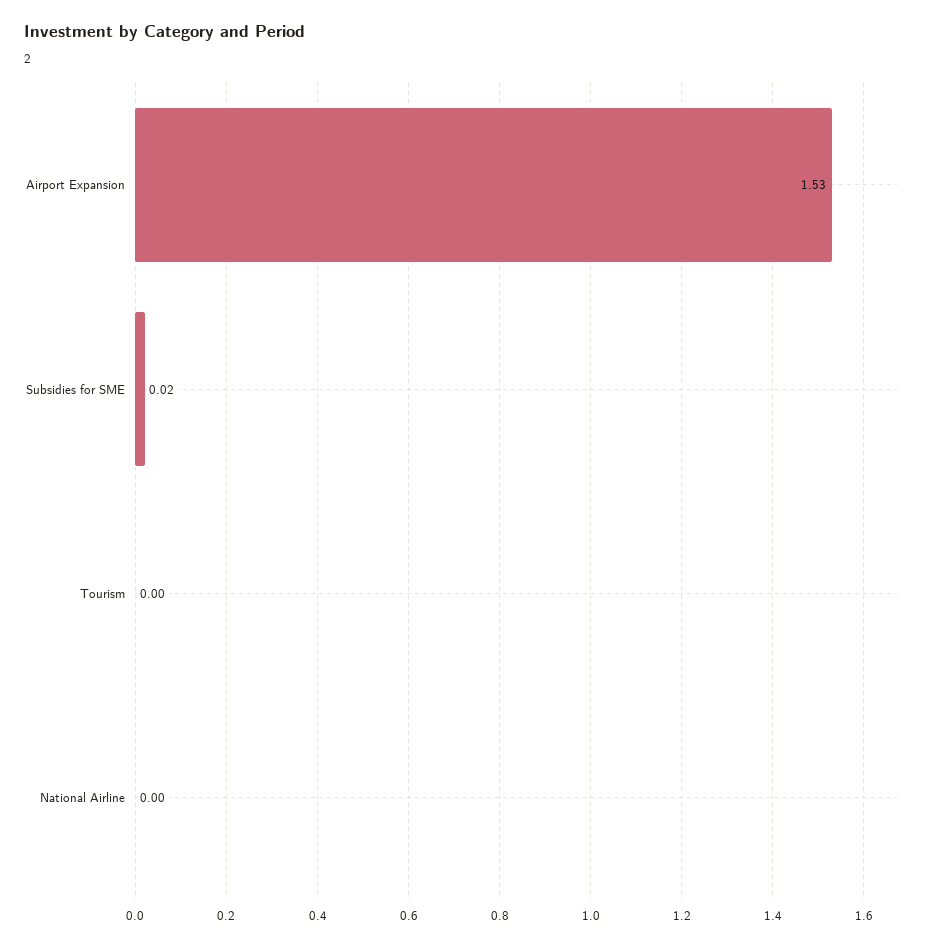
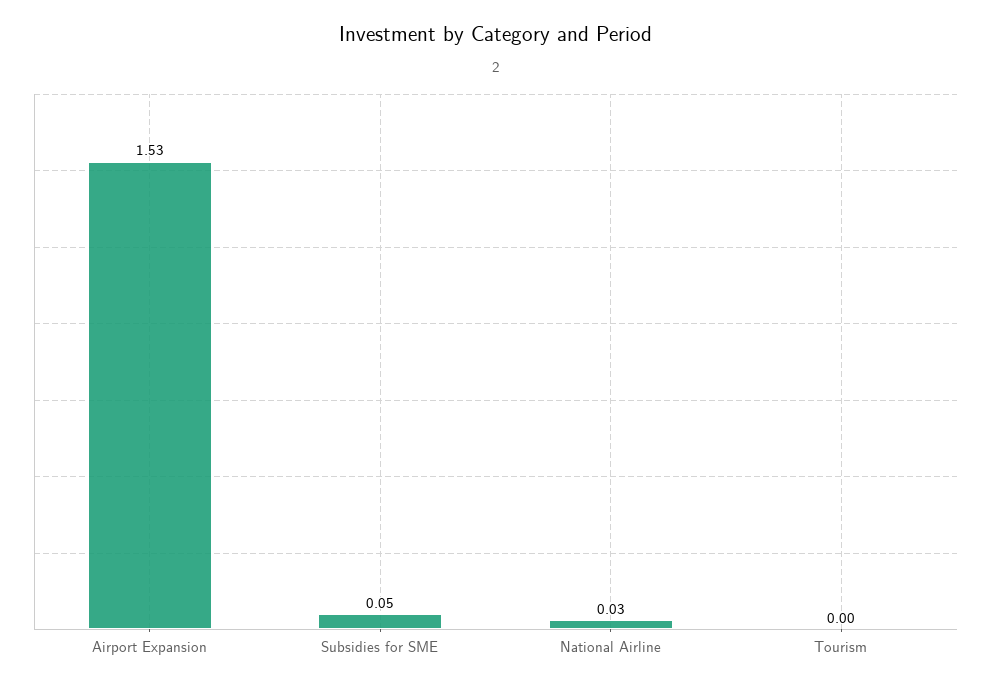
  {
    "Airport Expansion": 1.53,
-   "Subsidies for SME": 0.02,
+   "Subsidies for SME": 0.05,
    "Tourism": 0,
-   "National Airline": 0
+   "National Airline": 0.03
  }

